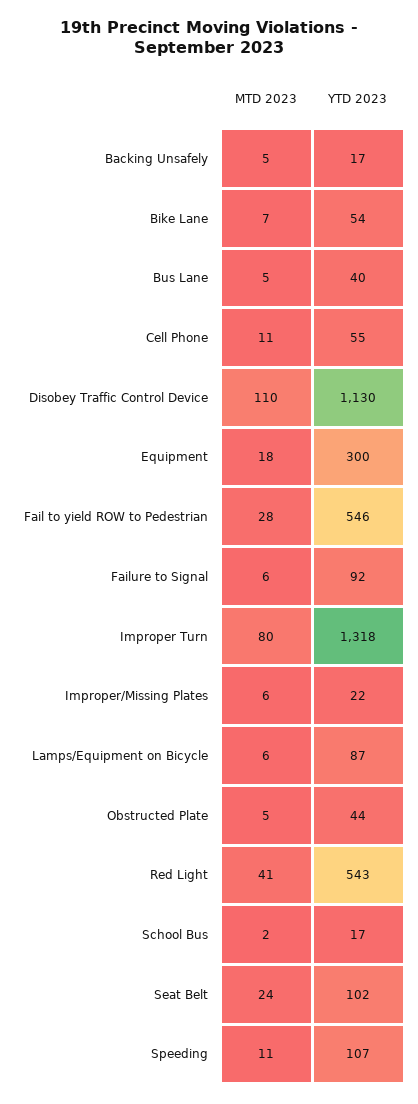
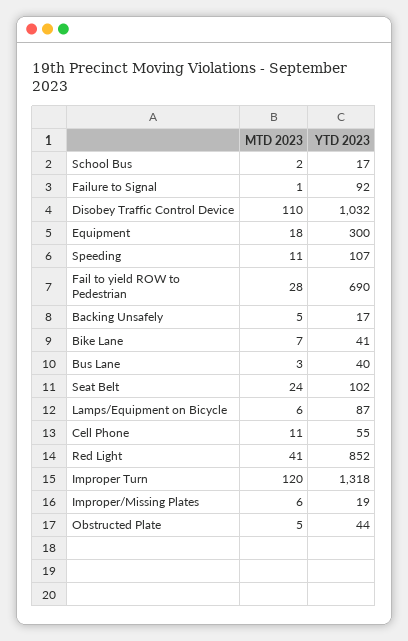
  {
    "MTD 2023": {
      "Backing Unsafely": 5,
      "Bike Lane": 7,
-     "Bus Lane": 5,
+     "Bus Lane": 3,
      "Cell Phone": 11,
      "Disobey Traffic Control Device": 110,
      "Equipment": 18,
      "Fail to yield ROW to Pedestrian": 28,
-     "Failure to Signal": 6,
+     "Failure to Signal": 1,
-     "Improper Turn": 80,
+     "Improper Turn": 120,
      "Improper/Missing Plates": 6,
      "Lamps/Equipment on Bicycle": 6,
      "Obstructed Plate": 5,
      "Red Light": 41,
      "School Bus": 2,
      "Seat Belt": 24,
      "Speeding": 11
    },
    "YTD 2023": {
      "Backing Unsafely": 17,
-     "Bike Lane": 54,
+     "Bike Lane": 41,
      "Bus Lane": 40,
      "Cell Phone": 55,
-     "Disobey Traffic Control Device": 1130,
+     "Disobey Traffic Control Device": 1032,
      "Equipment": 300,
-     "Fail to yield ROW to Pedestrian": 546,
+     "Fail to yield ROW to Pedestrian": 690,
      "Failure to Signal": 92,
      "Improper Turn": 1318,
-     "Improper/Missing Plates": 22,
+     "Improper/Missing Plates": 19,
      "Lamps/Equipment on Bicycle": 87,
      "Obstructed Plate": 44,
-     "Red Light": 543,
+     "Red Light": 852,
      "School Bus": 17,
      "Seat Belt": 102,
      "Speeding": 107
    }
  }

